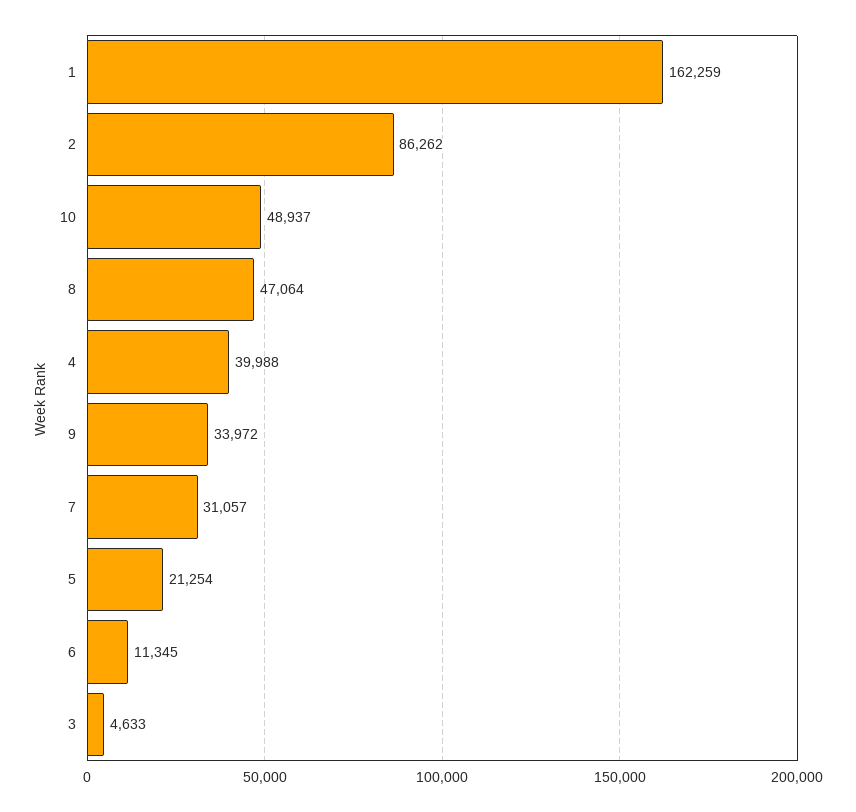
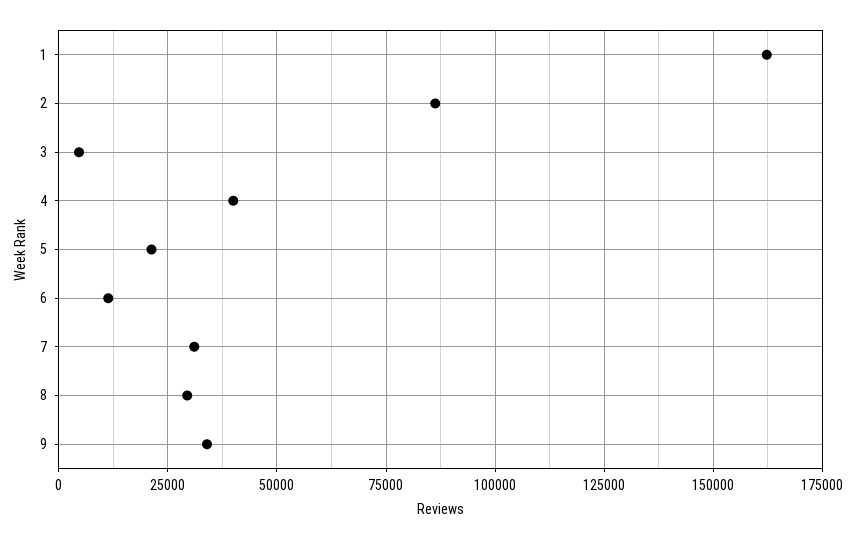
  {
    "1": 162259,
    "2": 86262,
-   "10": 48937,
-   "8": 47064,
+   "8": 30000,
    "4": 39988,
    "9": 33972,
    "7": 31057,
    "5": 21254,
    "6": 11345,
    "3": 4633
  }

